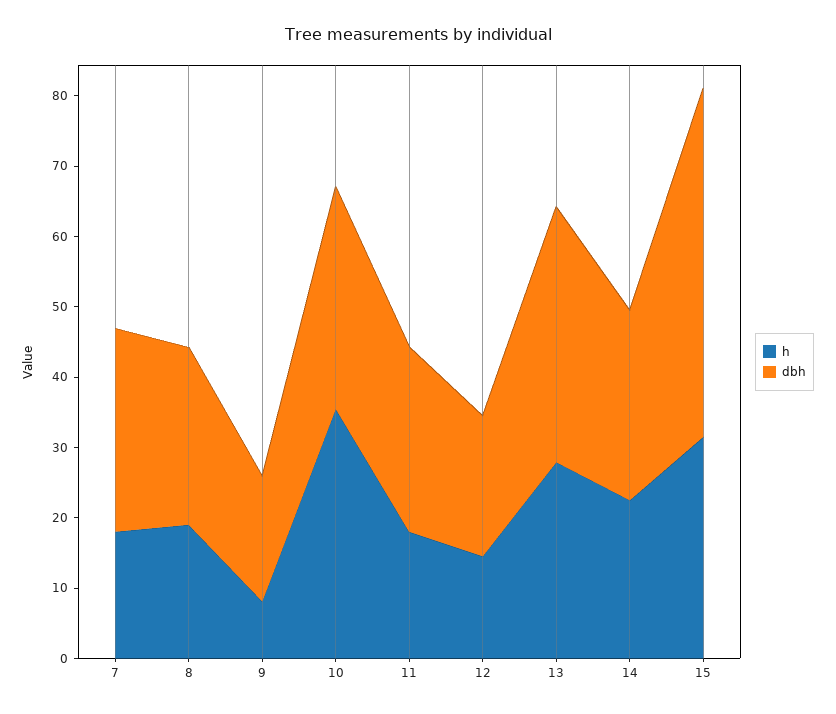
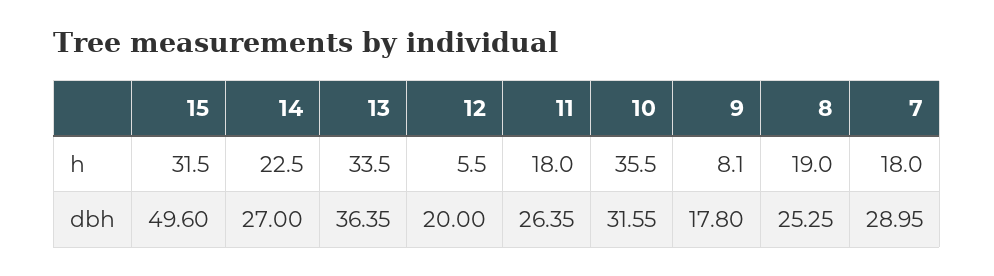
  {
    "h": {
      "7": 18,
      "8": 19,
      "9": 8.1,
      "10": 35.5,
      "11": 18,
-     "12": 14,
+     "12": 5.5,
-     "13": 28,
+     "13": 33.5,
      "14": 22.5,
      "15": 31.5
    },
    "dbh": {
      "7": 28.95,
      "8": 25.25,
      "9": 17.8,
      "10": 31.55,
      "11": 26.35,
      "12": 20,
      "13": 36.35,
      "14": 27,
      "15": 49.6
    }
  }

